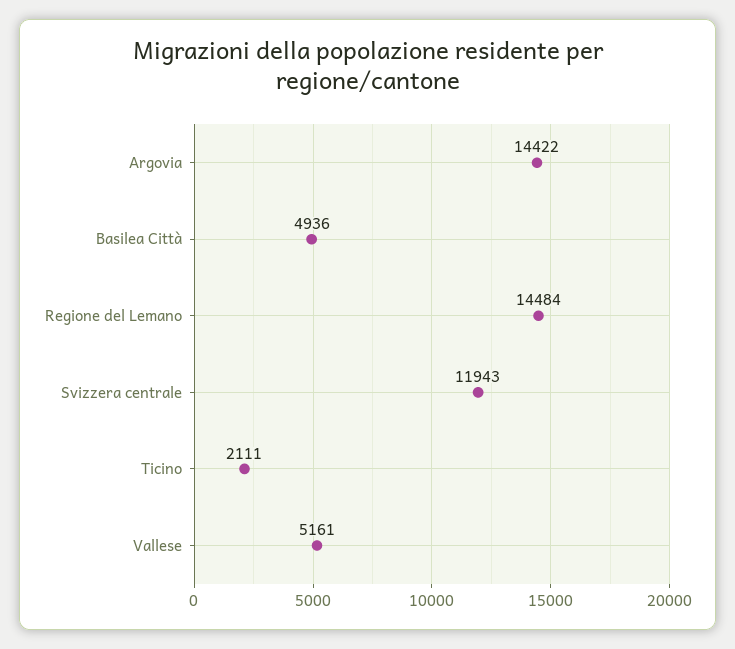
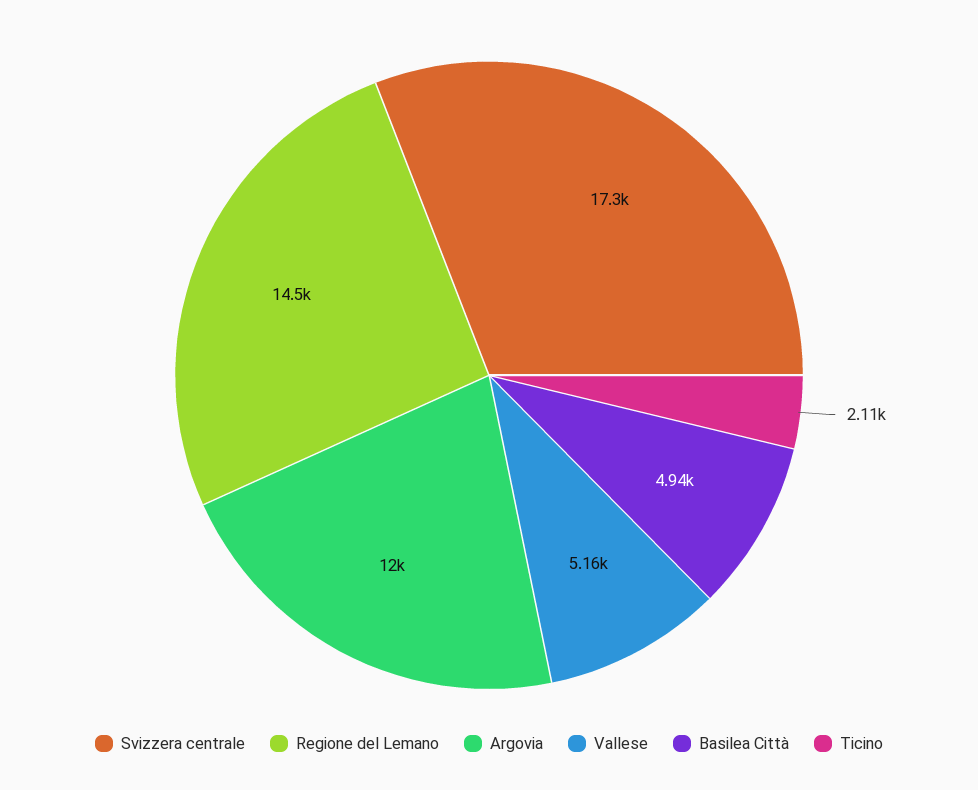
  {
-   "Argovia": 14422,
+   "Argovia": 12000,
    "Basilea Città": 4936,
    "Regione del Lemano": 14484,
-   "Svizzera centrale": 11943,
+   "Svizzera centrale": 17300,
    "Ticino": 2111,
    "Vallese": 5161
  }

